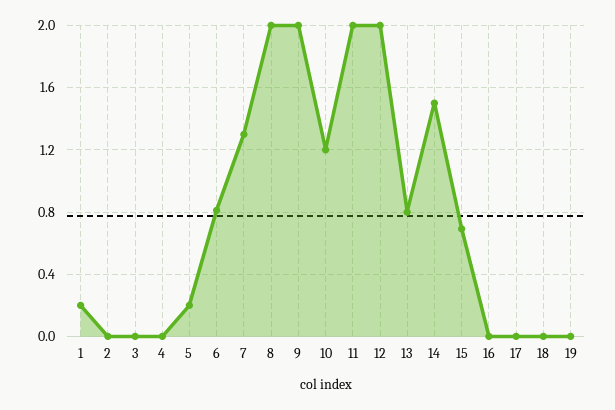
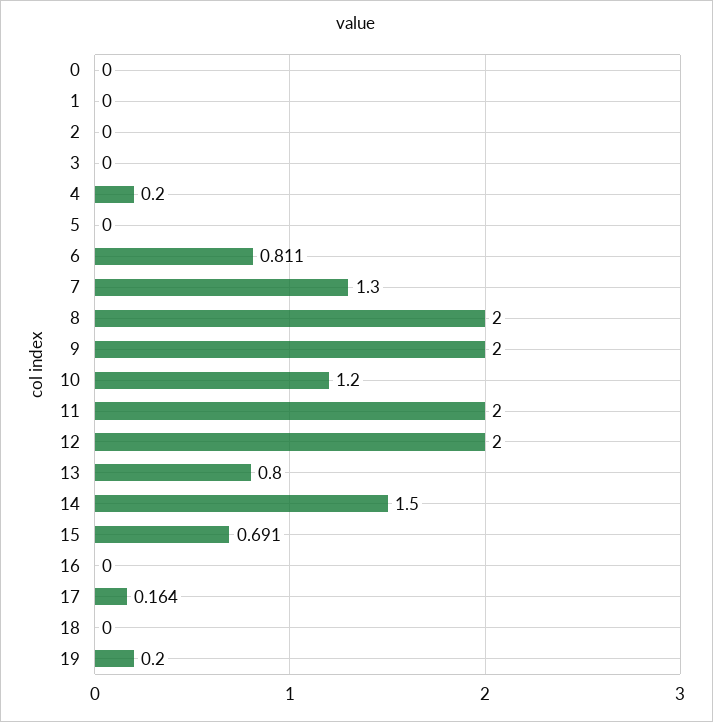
  {
-   "1": 0.2,
+   "1": 0,
    "2": 0,
    "3": 0,
-   "4": 0,
+   "4": 0.2,
-   "5": 0.2,
+   "5": 0,
    "6": 0.811,
    "7": 1.3,
    "8": 2,
    "9": 2,
    "10": 1.2,
    "11": 2,
    "12": 2,
    "13": 0.8,
    "14": 1.5,
    "15": 0.691,
    "16": 0,
-   "17": 0,
+   "17": 0.164,
    "18": 0,
-   "19": 0
+   "19": 0.2,
+   "0": 0
  }

